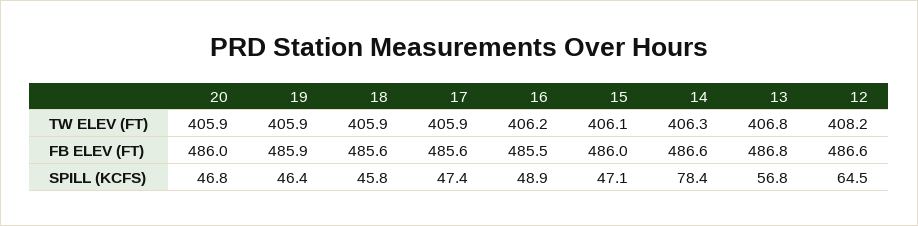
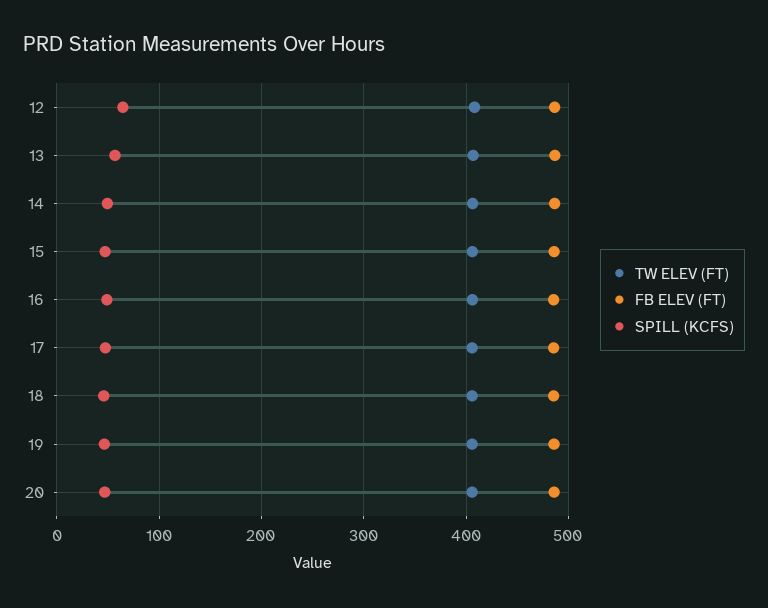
  {
    "TW ELEV (FT)": {
      "20": 405.9,
      "19": 405.9,
      "18": 405.9,
      "17": 405.9,
      "16": 406.2,
      "15": 406.1,
      "14": 406.3,
      "13": 406.8,
      "12": 408.2
    },
    "FB ELEV (FT)": {
      "20": 486,
      "19": 485.9,
      "18": 485.6,
      "17": 485.6,
      "16": 485.5,
      "15": 486,
      "14": 486.6,
      "13": 486.8,
      "12": 486.6
    },
    "SPILL (KCFS)": {
      "20": 46.8,
      "19": 46.4,
      "18": 45.8,
      "17": 47.4,
      "16": 48.9,
      "15": 47.1,
-     "14": 78.4,
+     "14": 50,
      "13": 56.8,
      "12": 64.5
    }
  }

